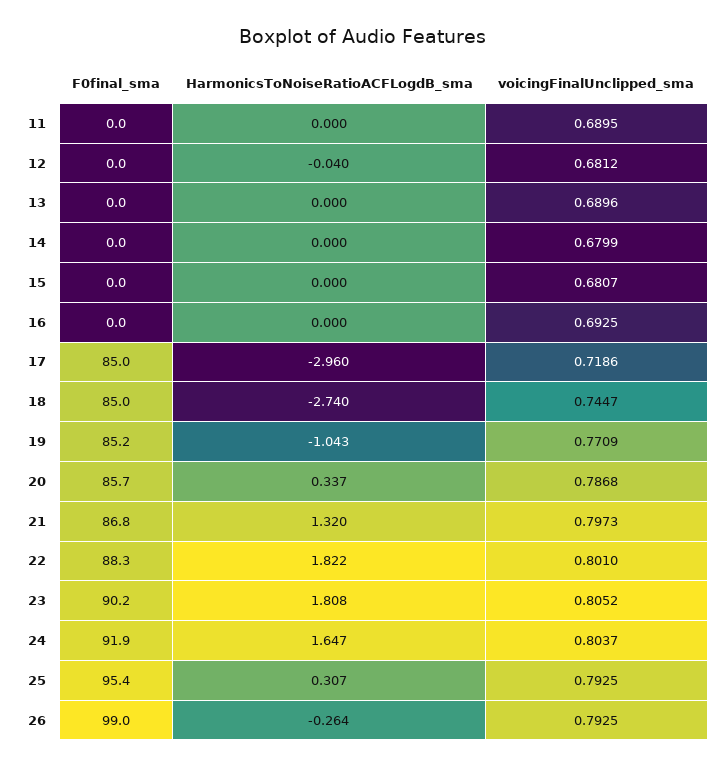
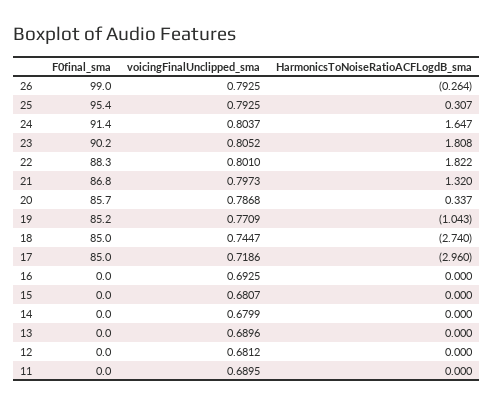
  {
    "F0final_sma": {
      "11": 0,
      "12": 0,
      "13": 0,
      "14": 0,
      "15": 0,
      "16": 0,
      "17": 85,
      "18": 85,
      "19": 85.2,
      "20": 85.7,
      "21": 86.8,
      "22": 88.3,
      "23": 90.2,
-     "24": 91.9,
+     "24": 91.4,
      "25": 95.4,
      "26": 99
    },
    "HarmonicsToNoiseRatioACFLogdB_sma": {
      "11": 0,
-     "12": -0.04,
+     "12": 0,
      "13": 0,
      "14": 0,
      "15": 0,
      "16": 0,
      "17": -2.96,
      "18": -2.74,
      "19": -1.043,
      "20": 0.337,
      "21": 1.32,
      "22": 1.822,
      "23": 1.808,
      "24": 1.647,
      "25": 0.307,
      "26": -0.264
    },
    "voicingFinalUnclipped_sma": {
      "11": 0.6895,
      "12": 0.6812,
      "13": 0.6896,
      "14": 0.6799,
      "15": 0.6807,
      "16": 0.6925,
      "17": 0.7186,
      "18": 0.7447,
      "19": 0.7709,
      "20": 0.7868,
      "21": 0.7973,
      "22": 0.801,
      "23": 0.8052,
      "24": 0.8037,
      "25": 0.7925,
      "26": 0.7925
    }
  }

